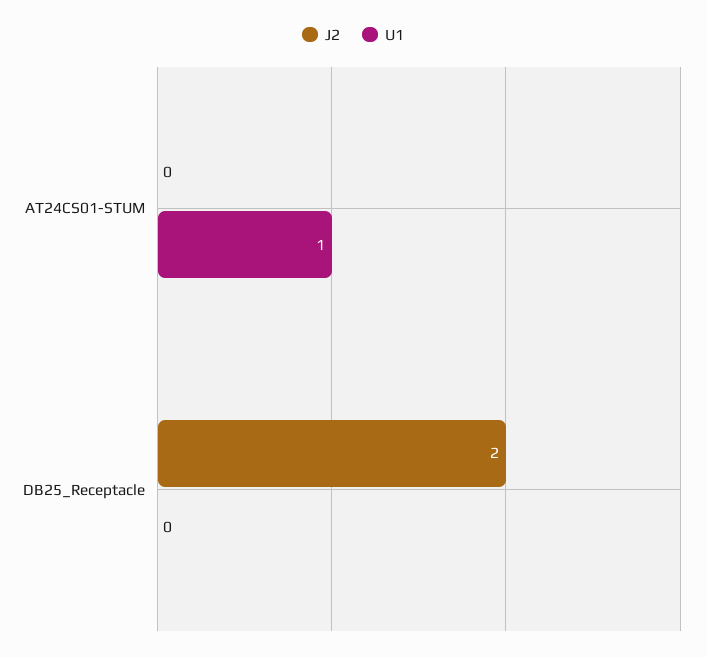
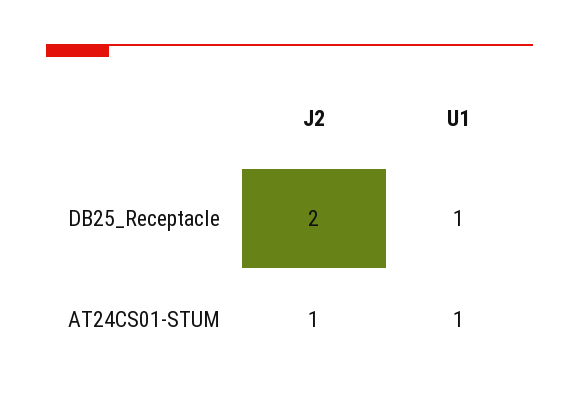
  {
    "J2": {
-     "AT24CS01-STUM": 0,
+     "AT24CS01-STUM": 1,
      "DB25_Receptacle": 2
    },
    "U1": {
      "AT24CS01-STUM": 1,
-     "DB25_Receptacle": 0
+     "DB25_Receptacle": 1
    }
  }

